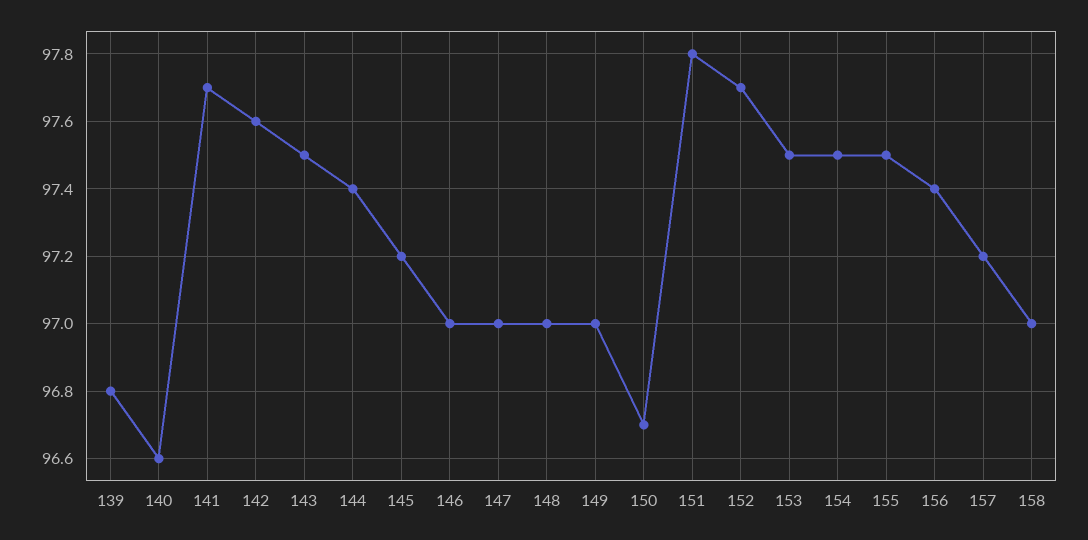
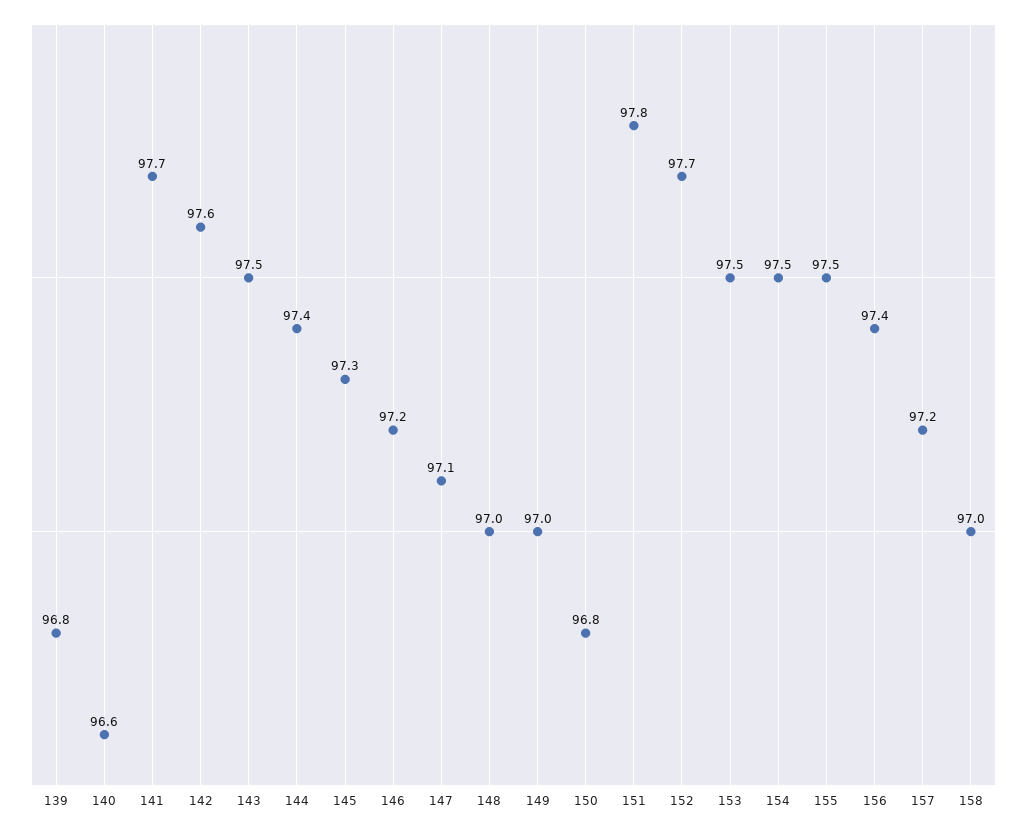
  {
    "139": 96.8,
    "140": 96.6,
    "141": 97.7,
    "142": 97.6,
    "143": 97.5,
    "144": 97.4,
-   "145": 97.2,
+   "145": 97.3,
-   "146": 97,
+   "146": 97.2,
-   "147": 97,
+   "147": 97.1,
    "148": 97,
    "149": 97,
-   "150": 96.7,
+   "150": 96.8,
    "151": 97.8,
    "152": 97.7,
    "153": 97.5,
    "154": 97.5,
    "155": 97.5,
    "156": 97.4,
    "157": 97.2,
    "158": 97
  }

